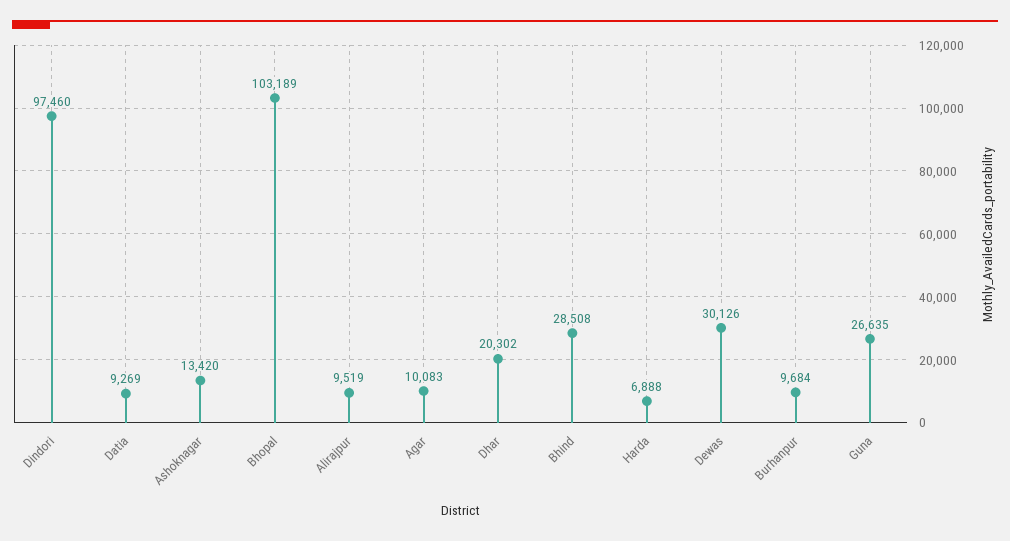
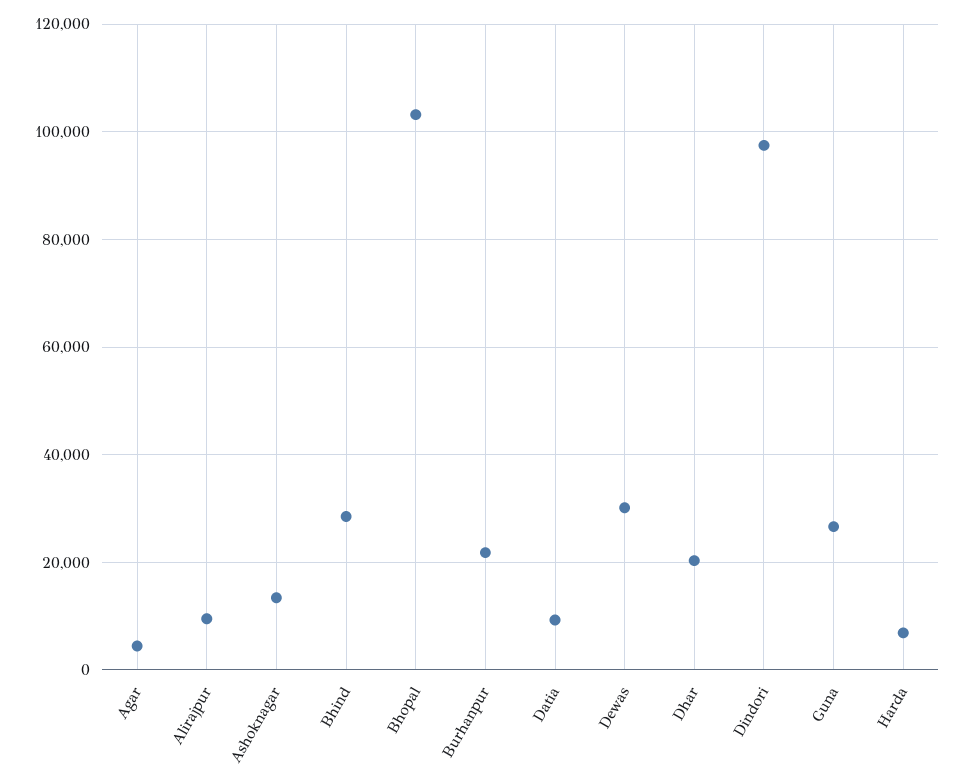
  {
    "Dindori": 97460,
    "Datia": 9269,
    "Ashoknagar": 13420,
    "Bhopal": 103189,
    "Alirajpur": 9519,
-   "Agar": 10083,
+   "Agar": 4000,
    "Dhar": 20302,
    "Bhind": 28508,
    "Harda": 6888,
    "Dewas": 30126,
-   "Burhanpur": 9684,
+   "Burhanpur": 22000,
    "Guna": 26635
  }

